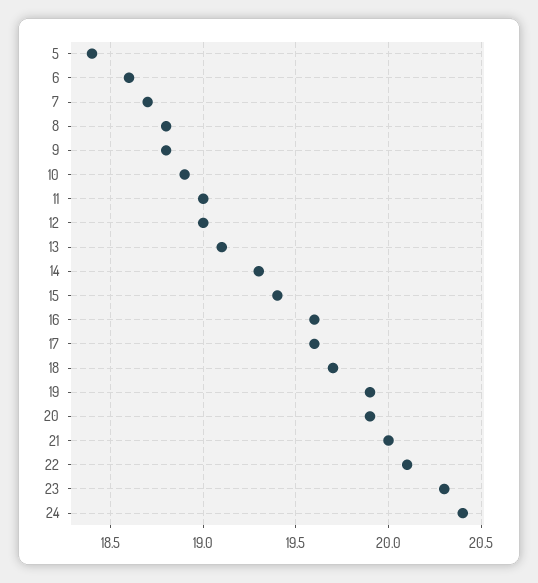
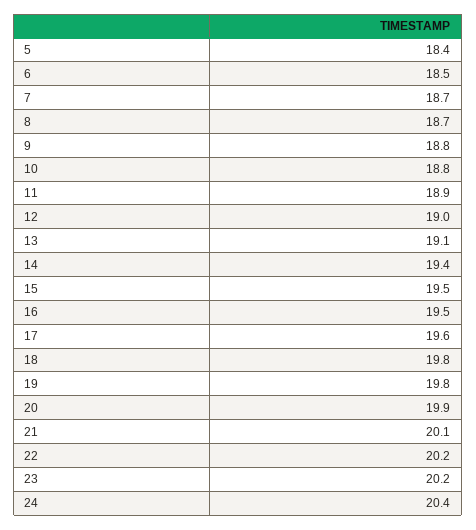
  {
    "5": 18.4,
-   "6": 18.6,
+   "6": 18.5,
    "7": 18.7,
-   "8": 18.8,
+   "8": 18.7,
    "9": 18.8,
-   "10": 18.9,
+   "10": 18.8,
-   "11": 19,
+   "11": 18.9,
    "12": 19,
    "13": 19.1,
-   "14": 19.3,
+   "14": 19.4,
-   "15": 19.4,
+   "15": 19.5,
-   "16": 19.6,
+   "16": 19.5,
    "17": 19.6,
-   "18": 19.7,
+   "18": 19.8,
-   "19": 19.9,
+   "19": 19.8,
    "20": 19.9,
-   "21": 20,
+   "21": 20.1,
-   "22": 20.1,
+   "22": 20.2,
-   "23": 20.3,
+   "23": 20.2,
    "24": 20.4
  }

